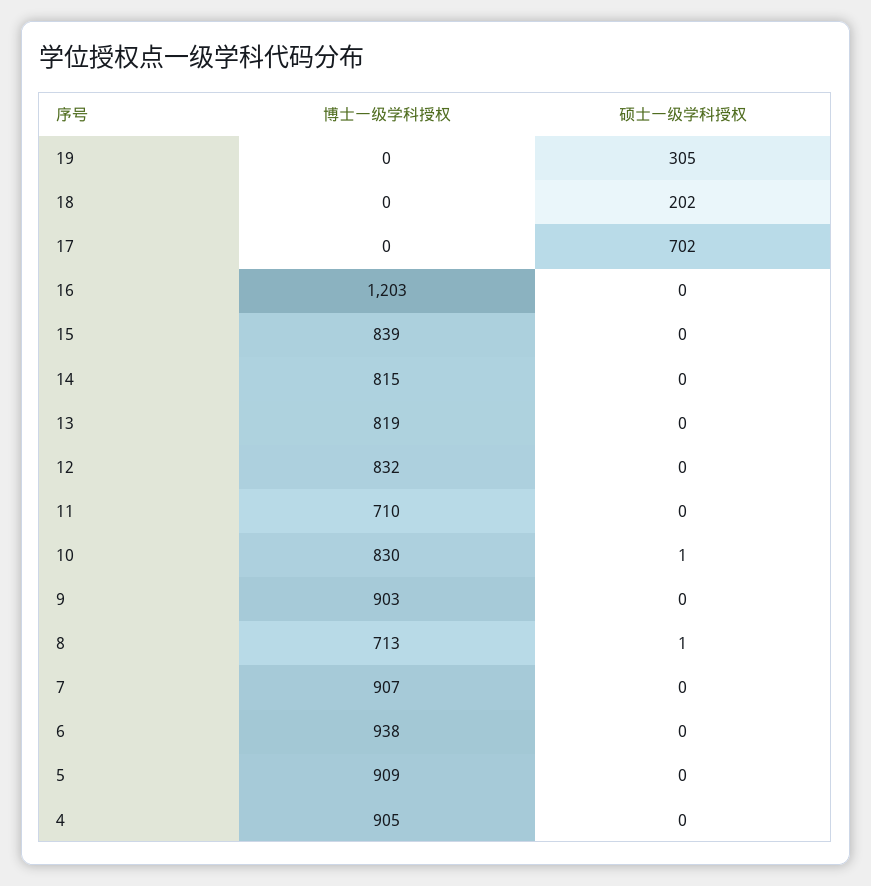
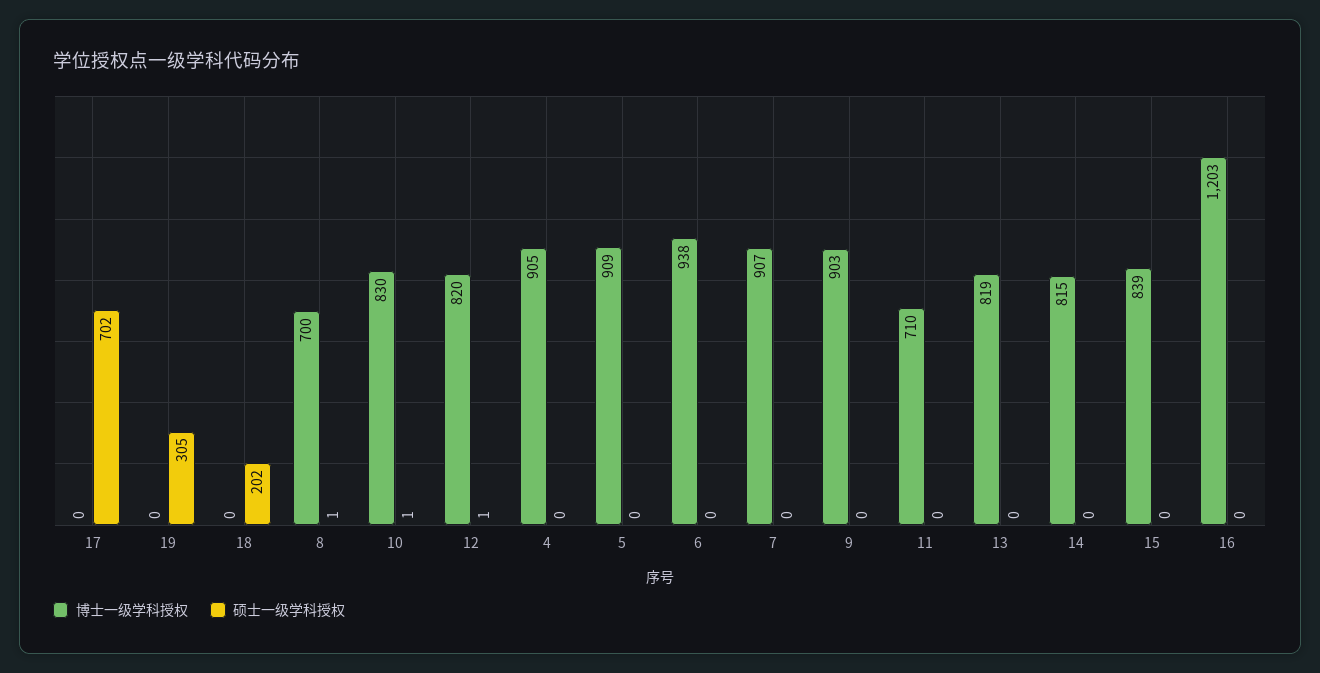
  {
    "博士一级学科授权": {
      "19": 0,
      "18": 0,
      "17": 0,
      "16": 1203,
      "15": 839,
      "14": 815,
      "13": 819,
-     "12": 832,
+     "12": 820,
      "11": 710,
      "10": 830,
      "9": 903,
-     "8": 713,
+     "8": 700,
      "7": 907,
      "6": 938,
      "5": 909,
      "4": 905
    },
    "硕士一级学科授权": {
      "19": 305,
      "18": 202,
      "17": 702,
      "16": 0,
      "15": 0,
      "14": 0,
      "13": 0,
-     "12": 0,
+     "12": 1,
      "11": 0,
      "10": 1,
      "9": 0,
      "8": 1,
      "7": 0,
      "6": 0,
      "5": 0,
      "4": 0
    }
  }

